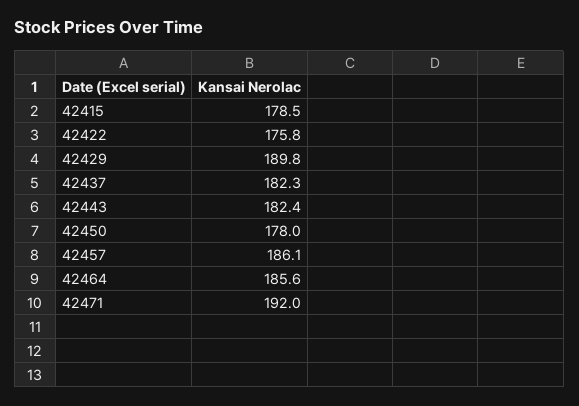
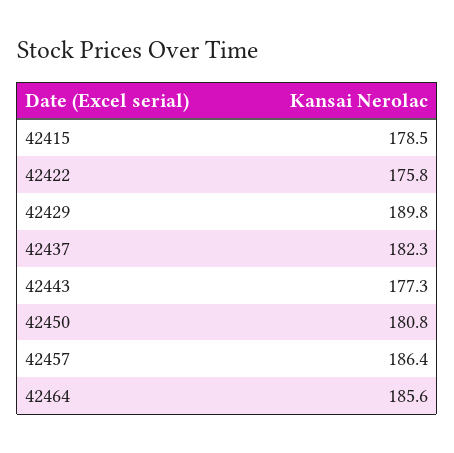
  {
    "42415": 178.5,
    "42422": 175.8,
    "42429": 189.8,
    "42437": 182.3,
-   "42443": 182.4,
+   "42443": 177.3,
-   "42450": 178,
+   "42450": 180.8,
-   "42457": 186.1,
+   "42457": 186.4,
-   "42464": 185.6,
+   "42464": 185.6
-   "42471": 192
  }

